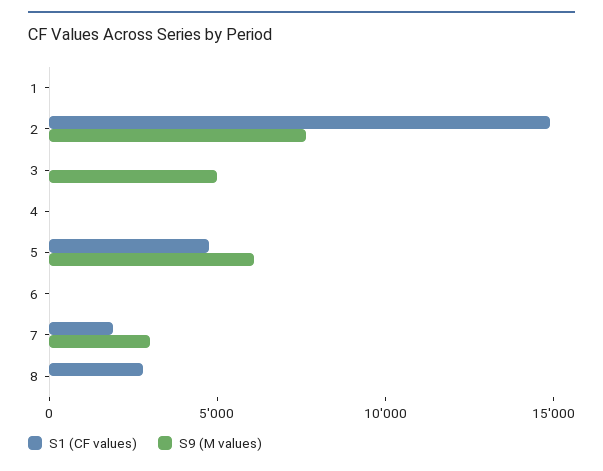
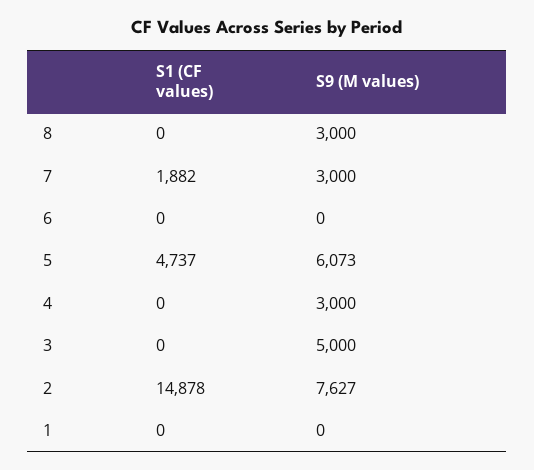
  {
    "S1 (CF values)": {
      "1": 0,
      "2": 14878,
      "3": 0,
      "4": 0,
      "5": 4737,
      "6": 0,
      "7": 1882,
-     "8": 3000
+     "8": 0
    },
    "S9 (M values)": {
      "1": 0,
      "2": 7627,
      "3": 5000,
-     "4": 0,
+     "4": 3000,
      "5": 6073,
      "6": 0,
      "7": 3000,
-     "8": 0
+     "8": 3000
    }
  }

